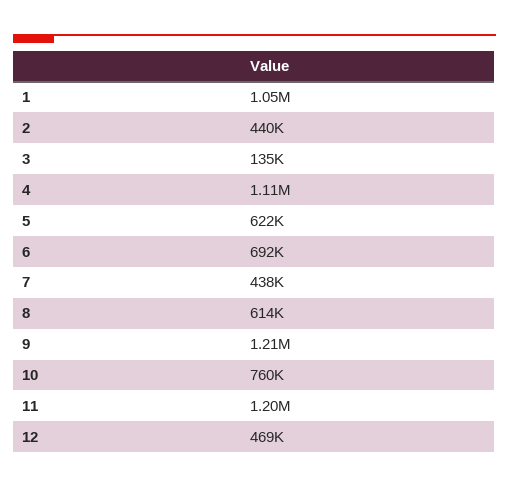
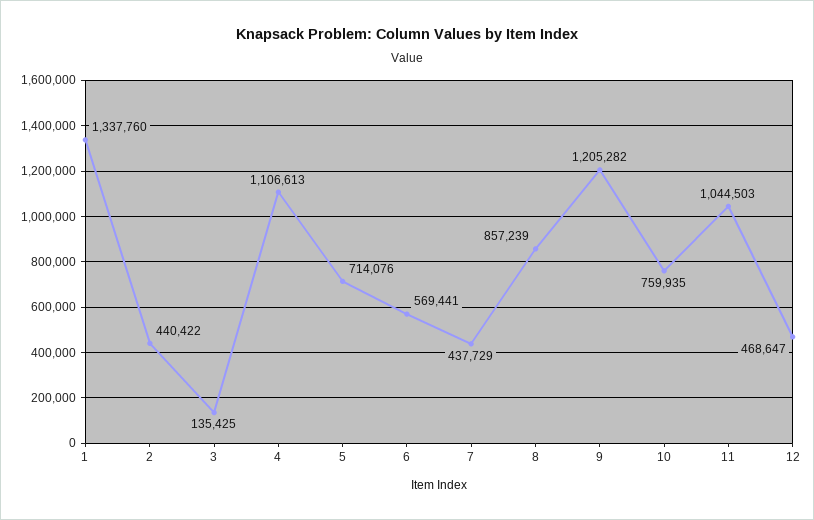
  {
-   "1": 1050000,
+   "1": 1337760,
    "2": 440422,
    "3": 135425,
    "4": 1106613,
-   "5": 622000,
+   "5": 714076,
-   "6": 692000,
+   "6": 569441,
    "7": 437729,
-   "8": 614000,
+   "8": 857239,
    "9": 1205282,
    "10": 759935,
-   "11": 1200000,
+   "11": 1044503,
    "12": 468647
  }

